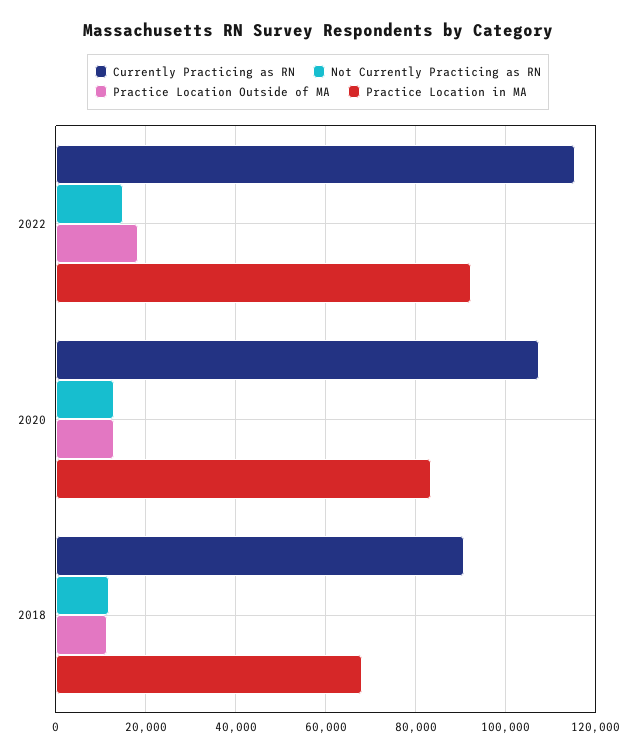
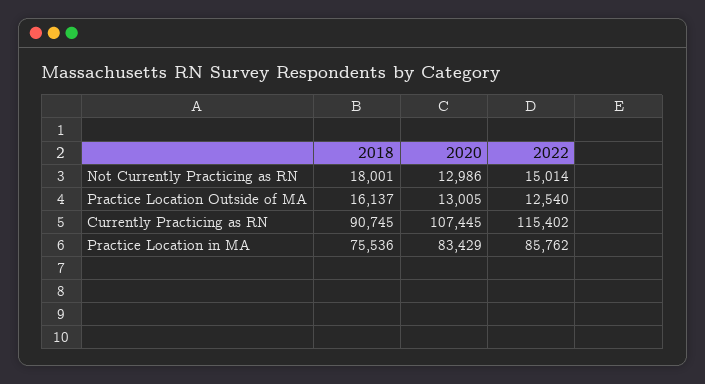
  {
    "Currently Practicing as RN": {
      "2022": 115402,
      "2020": 107445,
      "2018": 90745
    },
    "Not Currently Practicing as RN": {
      "2022": 15014,
      "2020": 12986,
-     "2018": 12000
+     "2018": 18001
    },
    "Practice Location Outside of MA": {
-     "2022": 18000,
+     "2022": 12540,
      "2020": 13005,
-     "2018": 12000
+     "2018": 16137
    },
    "Practice Location in MA": {
-     "2022": 92000,
+     "2022": 85762,
      "2020": 83429,
-     "2018": 68000
+     "2018": 75536
    }
  }

